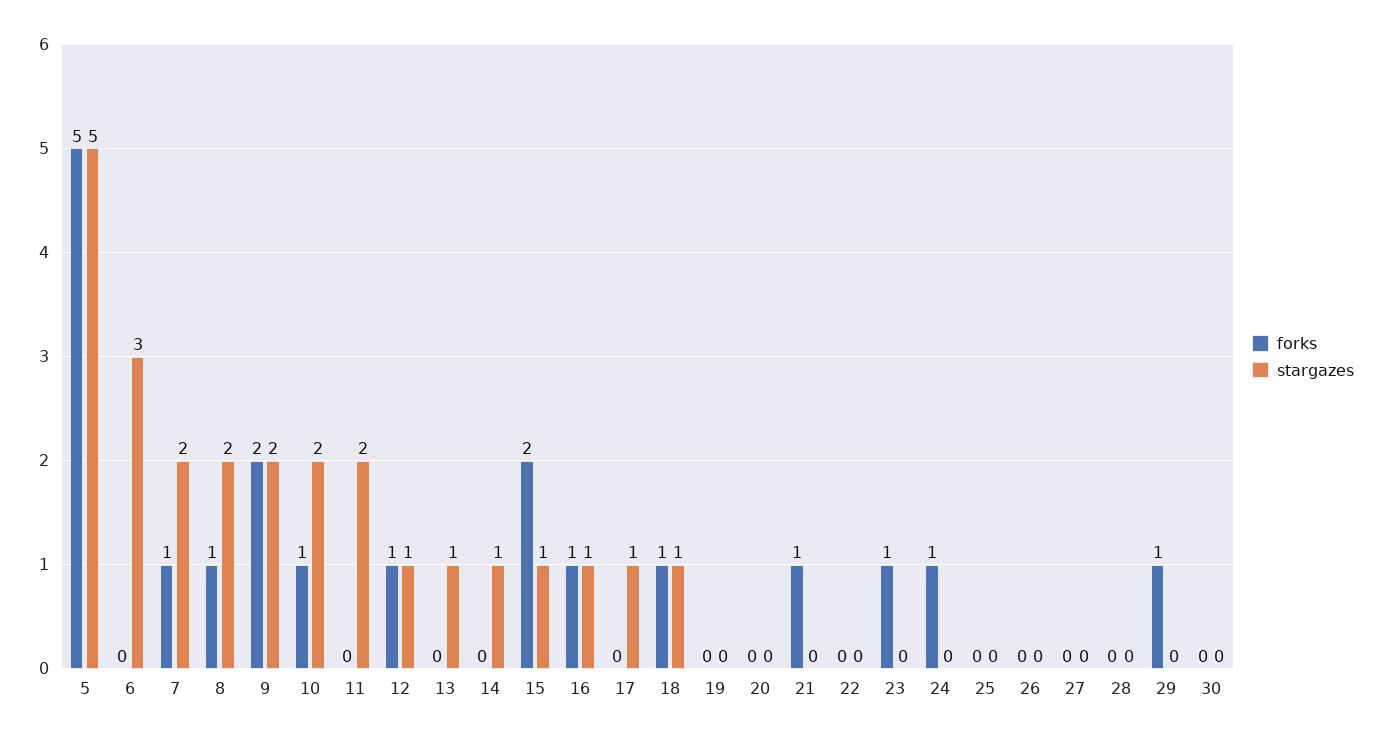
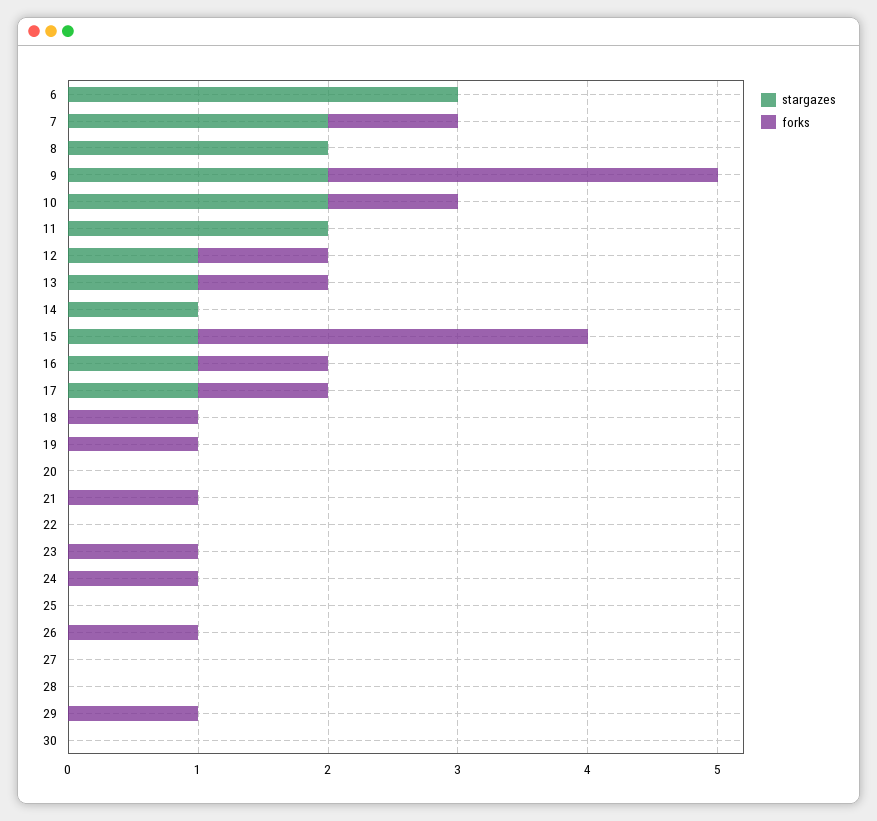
  {
    "forks": {
-     "5": 5,
      "6": 0,
      "7": 1,
-     "8": 1,
+     "8": 0,
-     "9": 2,
+     "9": 3,
      "10": 1,
      "11": 0,
      "12": 1,
-     "13": 0,
+     "13": 1,
      "14": 0,
-     "15": 2,
+     "15": 3,
      "16": 1,
-     "17": 0,
+     "17": 1,
      "18": 1,
-     "19": 0,
+     "19": 1,
      "20": 0,
      "21": 1,
      "22": 0,
      "23": 1,
      "24": 1,
      "25": 0,
-     "26": 0,
+     "26": 1,
      "27": 0,
      "28": 0,
      "29": 1,
      "30": 0
    },
    "stargazes": {
-     "5": 5,
      "6": 3,
      "7": 2,
      "8": 2,
      "9": 2,
      "10": 2,
      "11": 2,
      "12": 1,
      "13": 1,
      "14": 1,
      "15": 1,
      "16": 1,
      "17": 1,
-     "18": 1,
+     "18": 0,
      "19": 0,
      "20": 0,
      "21": 0,
      "22": 0,
      "23": 0,
      "24": 0,
      "25": 0,
      "26": 0,
      "27": 0,
      "28": 0,
      "29": 0,
      "30": 0
    }
  }

